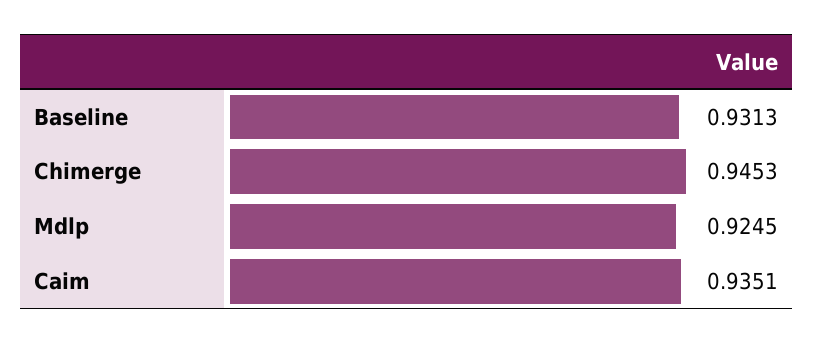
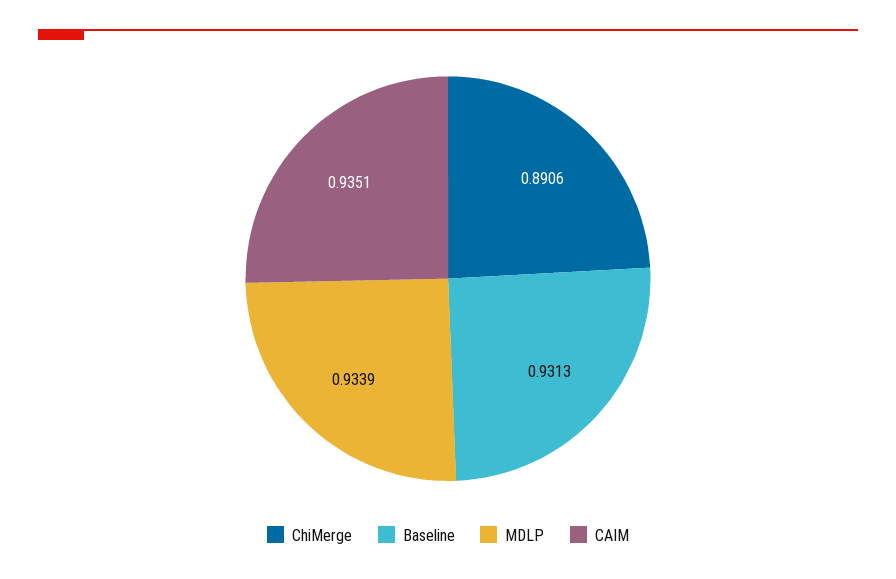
  {
    "Baseline": 0.9313,
-   "Chimerge": 0.9453,
+   "Chimerge": 0.8906,
-   "Mdlp": 0.9245,
+   "Mdlp": 0.9339,
    "Caim": 0.9351
  }

